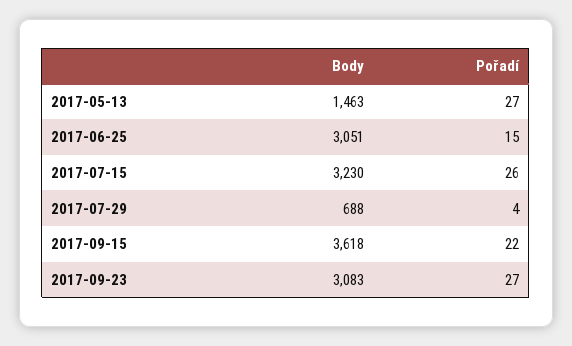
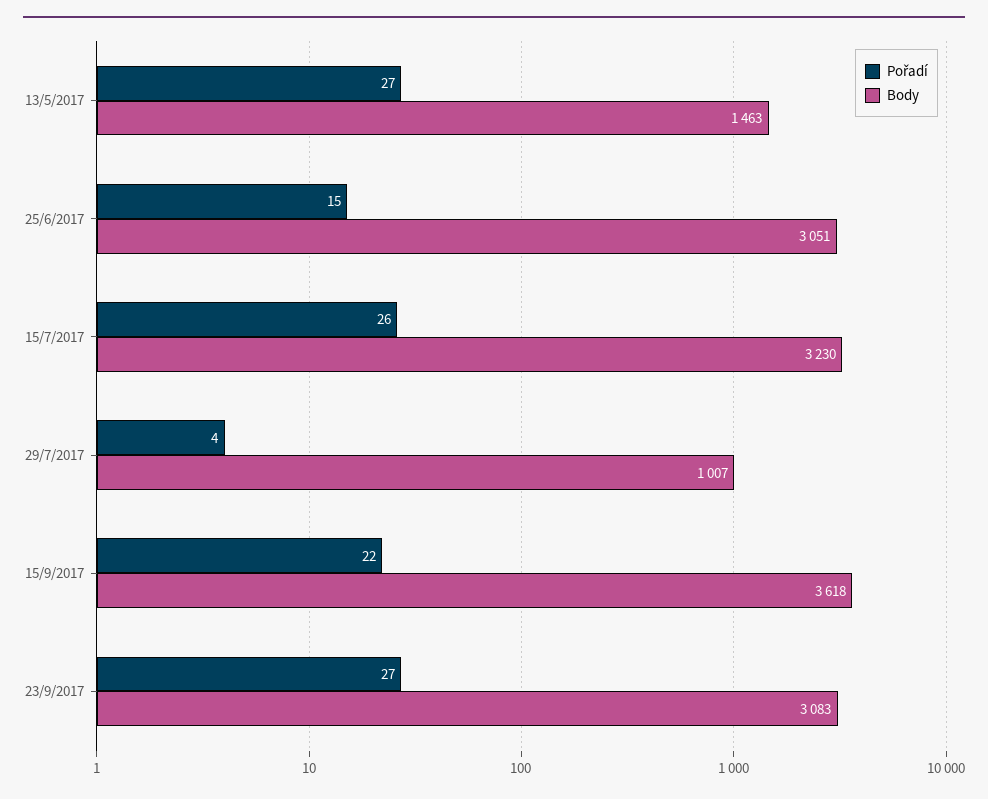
  {
    "Body": {
      "2017-05-13": 1463,
      "2017-06-25": 3051,
      "2017-07-15": 3230,
-     "2017-07-29": 688,
+     "2017-07-29": 1007,
      "2017-09-15": 3618,
      "2017-09-23": 3083
    },
    "Pořadí": {
      "2017-05-13": 27,
      "2017-06-25": 15,
      "2017-07-15": 26,
      "2017-07-29": 4,
      "2017-09-15": 22,
      "2017-09-23": 27
    }
  }

